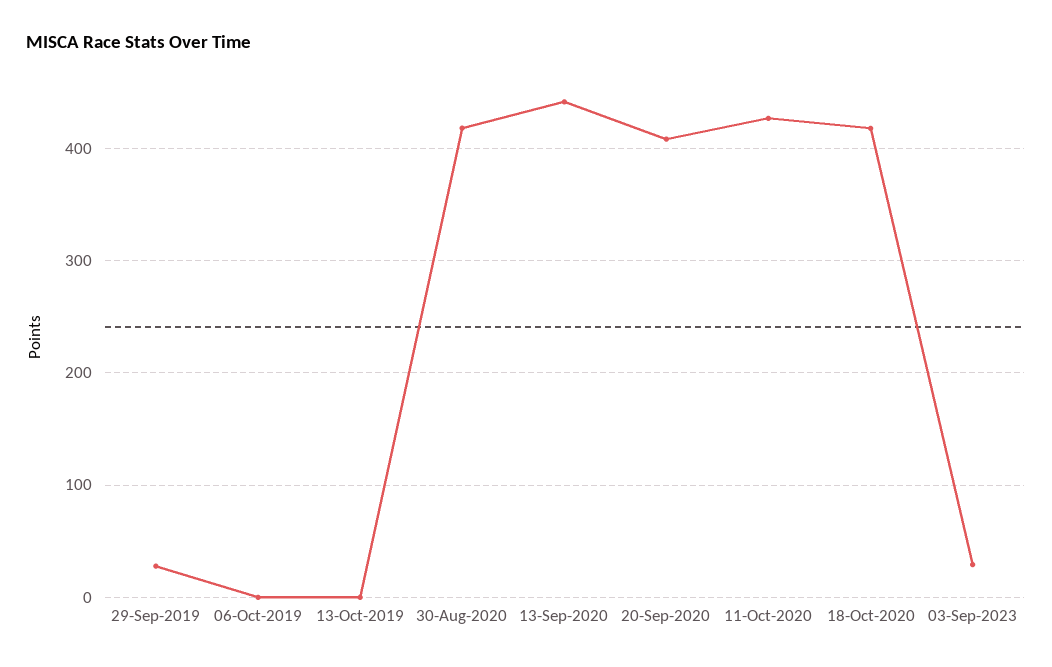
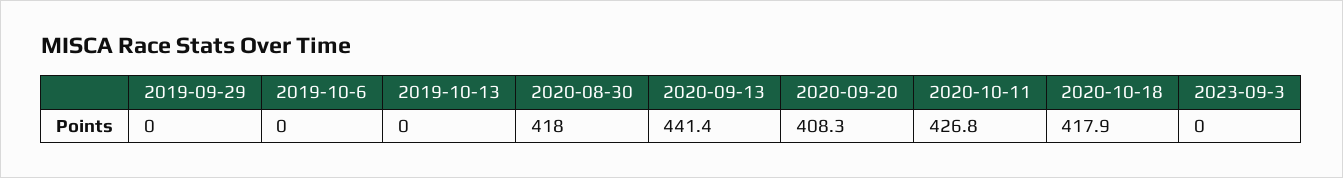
  {
-   "29-Sep-2019": 30,
+   "29-Sep-2019": 0,
    "06-Oct-2019": 0,
    "13-Oct-2019": 0,
    "30-Aug-2020": 418,
    "13-Sep-2020": 441.4,
    "20-Sep-2020": 408.3,
    "11-Oct-2020": 426.8,
    "18-Oct-2020": 417.9,
-   "03-Sep-2023": 30
+   "03-Sep-2023": 0
  }

